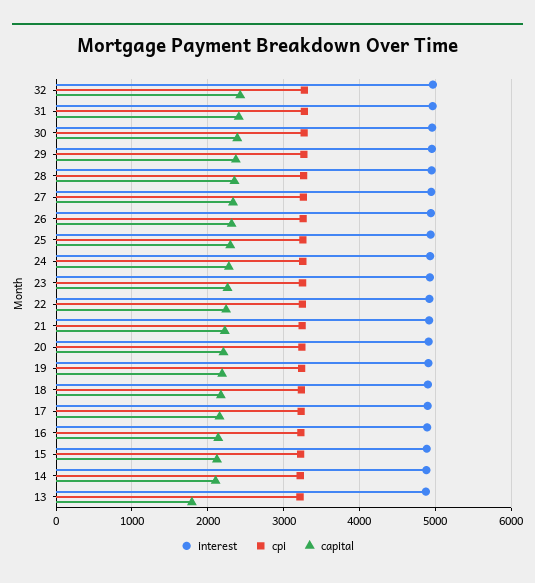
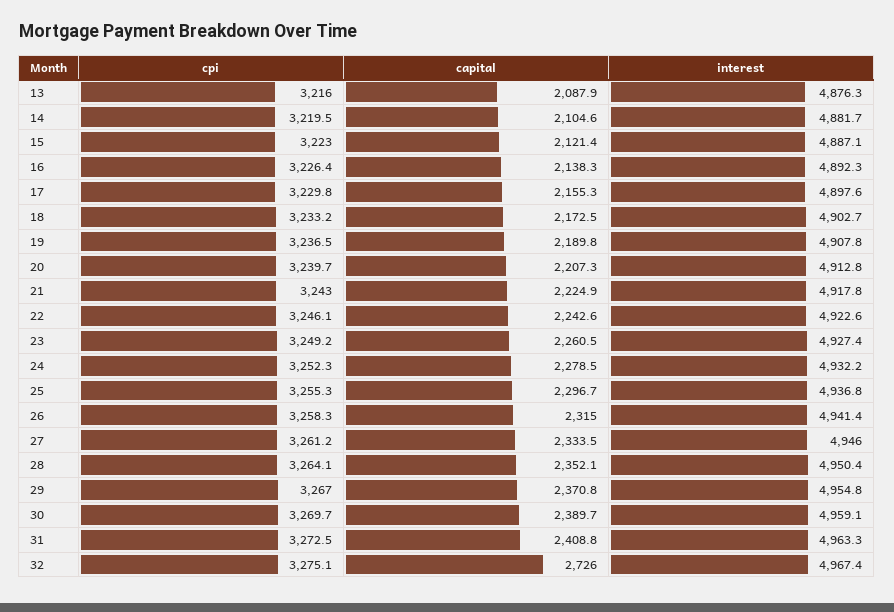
  {
    "interest": {
      "32": 4967.4,
      "31": 4963.3,
      "30": 4959.1,
      "29": 4954.8,
      "28": 4950.4,
      "27": 4946,
      "26": 4941.4,
      "25": 4936.8,
      "24": 4932.2,
      "23": 4927.4,
      "22": 4922.6,
      "21": 4917.8,
      "20": 4912.8,
      "19": 4907.8,
      "18": 4902.7,
      "17": 4897.6,
      "16": 4892.3,
      "15": 4887.1,
      "14": 4881.7,
      "13": 4876.3
    },
    "cpi": {
      "32": 3275.1,
      "31": 3272.5,
      "30": 3269.7,
      "29": 3267,
      "28": 3264.1,
      "27": 3261.2,
      "26": 3258.3,
      "25": 3255.3,
      "24": 3252.3,
      "23": 3249.2,
      "22": 3246.1,
      "21": 3243,
      "20": 3239.7,
      "19": 3236.5,
      "18": 3233.2,
      "17": 3229.8,
      "16": 3226.4,
      "15": 3223,
      "14": 3219.5,
      "13": 3216
    },
    "capital": {
-     "32": 2400,
+     "32": 2726,
      "31": 2408.8,
      "30": 2389.7,
      "29": 2370.8,
      "28": 2352.1,
      "27": 2333.5,
      "26": 2315,
      "25": 2296.7,
      "24": 2278.5,
      "23": 2260.5,
      "22": 2242.6,
      "21": 2224.9,
      "20": 2207.3,
      "19": 2189.8,
      "18": 2172.5,
      "17": 2155.3,
      "16": 2138.3,
      "15": 2121.4,
      "14": 2104.6,
-     "13": 1800
+     "13": 2087.9
    }
  }

